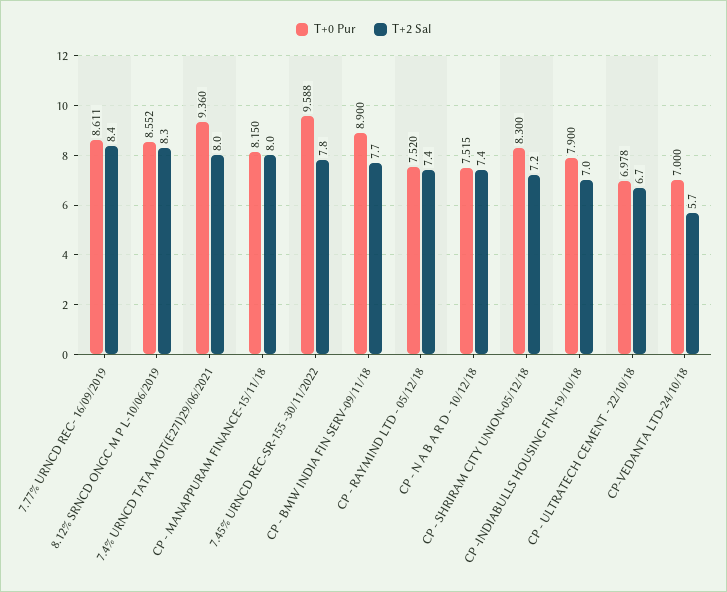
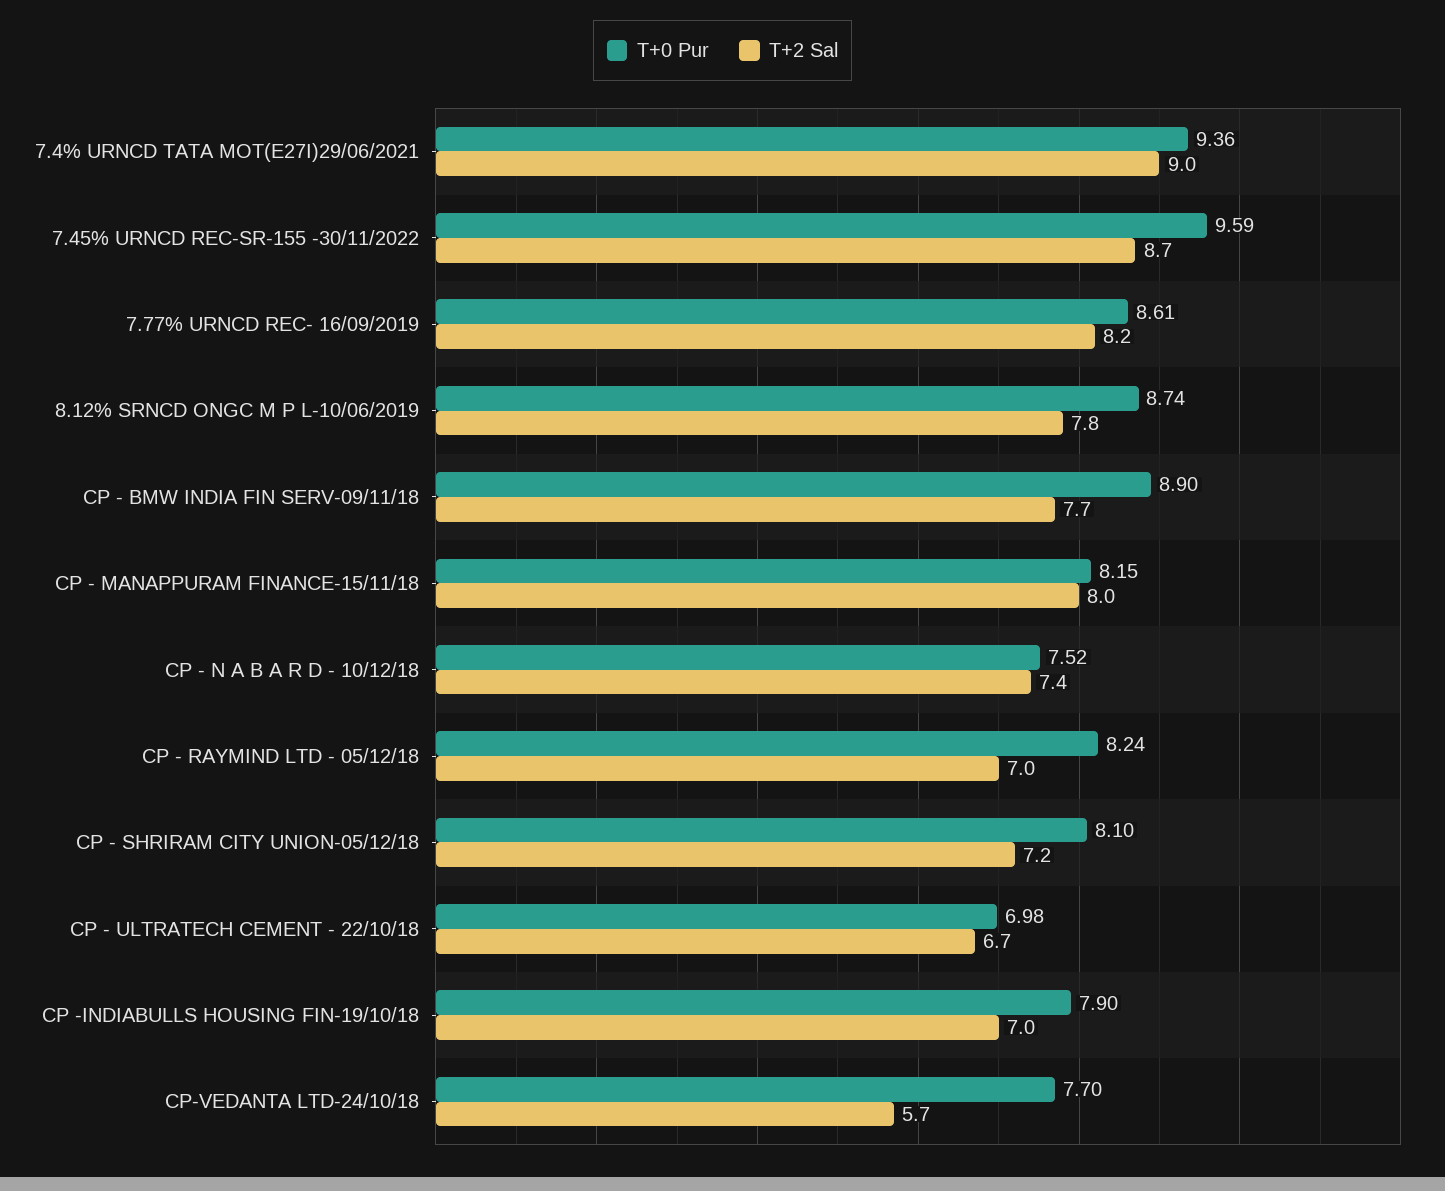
  {
    "T+0 Pur": {
      "7.77% URNCD REC- 16/09/2019": 8.611,
-     "8.12% SRNCD ONGC M P L-10/06/2019": 8.552,
+     "8.12% SRNCD ONGC M P L-10/06/2019": 8.74,
      "7.4% URNCD TATA MOT(E27I)29/06/2021": 9.36,
      "CP - MANAPPURAM FINANCE-15/11/18": 8.15,
      "7.45% URNCD REC-SR-155 -30/11/2022": 9.588,
      "CP - BMW INDIA FIN SERV-09/11/18": 8.9,
-     "CP - RAYMIND LTD - 05/12/18": 7.52,
+     "CP - RAYMIND LTD - 05/12/18": 8.24,
      "CP - N A B A R D - 10/12/18": 7.515,
-     "CP - SHRIRAM CITY UNION-05/12/18": 8.3,
+     "CP - SHRIRAM CITY UNION-05/12/18": 8.1,
      "CP -INDIABULLS HOUSING FIN-19/10/18": 7.9,
      "CP - ULTRATECH CEMENT - 22/10/18": 6.978,
-     "CP-VEDANTA LTD-24/10/18": 7
+     "CP-VEDANTA LTD-24/10/18": 7.7
    },
    "T+2 Sal": {
-     "7.77% URNCD REC- 16/09/2019": 8.4,
+     "7.77% URNCD REC- 16/09/2019": 8.2,
-     "8.12% SRNCD ONGC M P L-10/06/2019": 8.3,
+     "8.12% SRNCD ONGC M P L-10/06/2019": 7.8,
-     "7.4% URNCD TATA MOT(E27I)29/06/2021": 8,
+     "7.4% URNCD TATA MOT(E27I)29/06/2021": 9,
      "CP - MANAPPURAM FINANCE-15/11/18": 8,
-     "7.45% URNCD REC-SR-155 -30/11/2022": 7.8,
+     "7.45% URNCD REC-SR-155 -30/11/2022": 8.7,
      "CP - BMW INDIA FIN SERV-09/11/18": 7.7,
-     "CP - RAYMIND LTD - 05/12/18": 7.4,
+     "CP - RAYMIND LTD - 05/12/18": 7,
      "CP - N A B A R D - 10/12/18": 7.4,
      "CP - SHRIRAM CITY UNION-05/12/18": 7.2,
      "CP -INDIABULLS HOUSING FIN-19/10/18": 7,
      "CP - ULTRATECH CEMENT - 22/10/18": 6.7,
      "CP-VEDANTA LTD-24/10/18": 5.7
    }
  }

